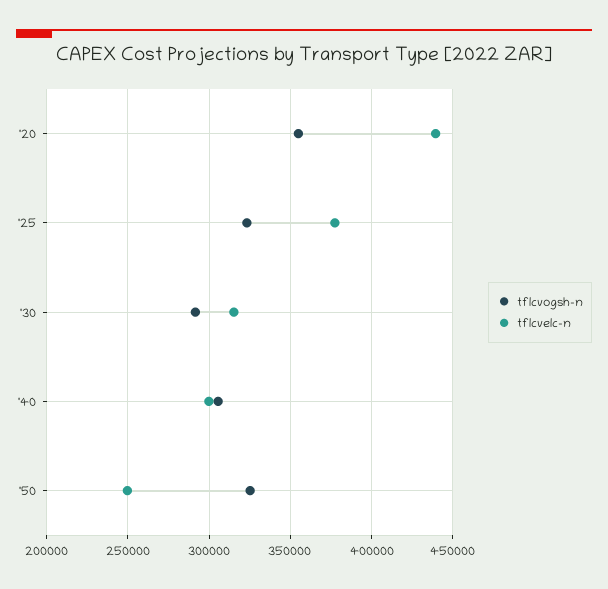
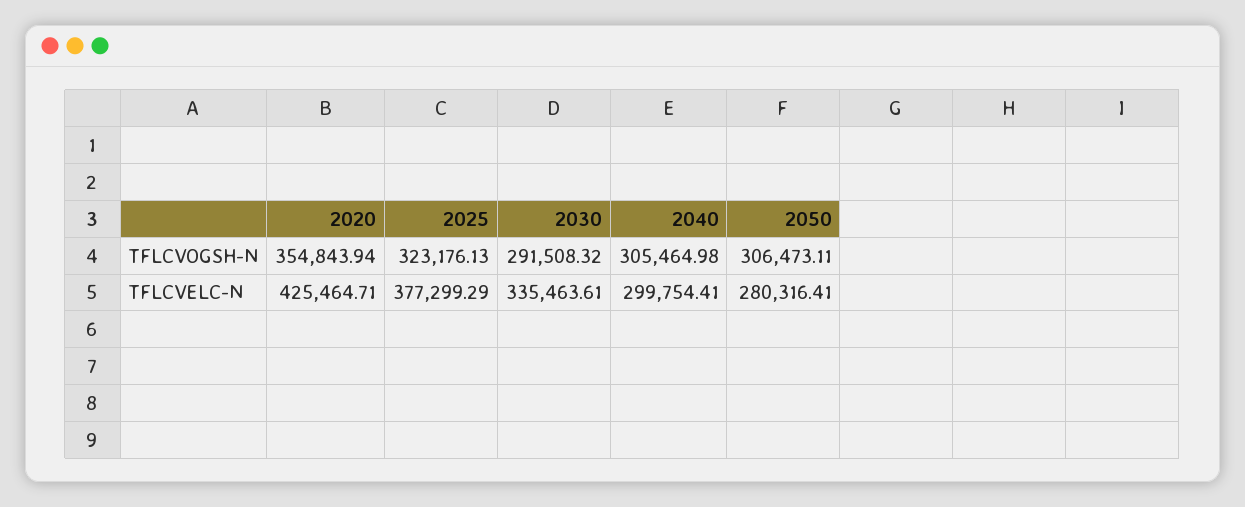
  {
    "tflcvogsh-n": {
      "'20": 354843.94,
      "'25": 323176.13,
      "'30": 291508.32,
      "'40": 305464.98,
-     "'50": 325000
+     "'50": 306473.11
    },
    "tflcvelc-n": {
-     "'20": 440000,
+     "'20": 425464.71,
      "'25": 377299.29,
-     "'30": 315000,
+     "'30": 335463.61,
      "'40": 299754.41,
-     "'50": 250000
+     "'50": 280316.41
    }
  }

